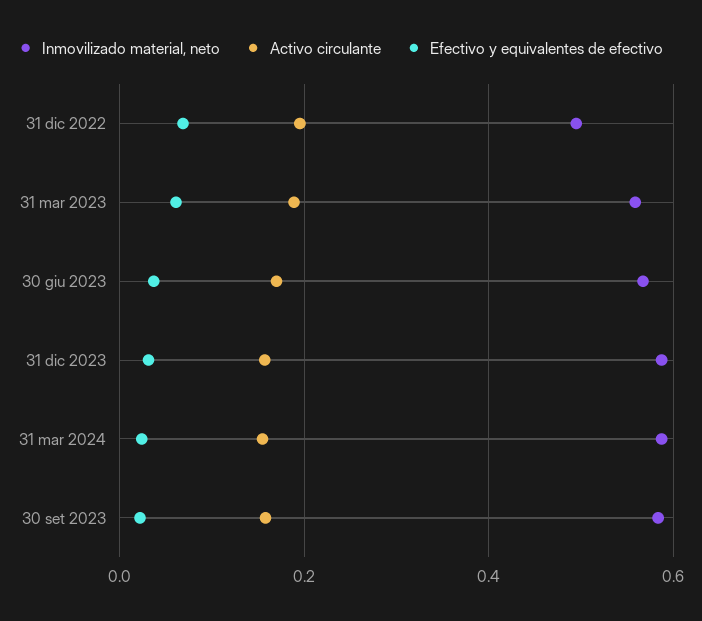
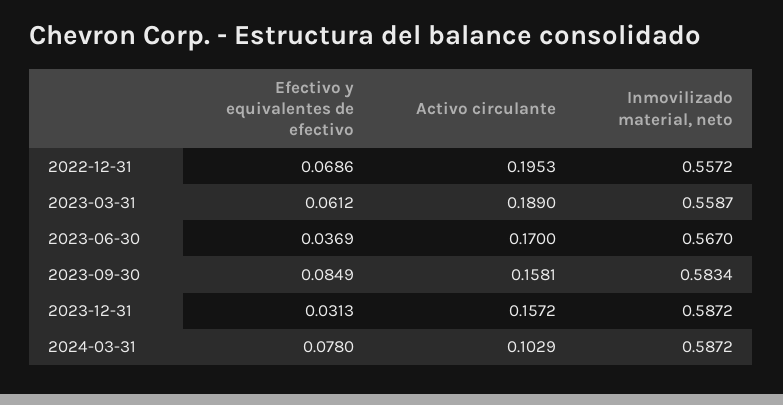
  {
    "Inmovilizado material, neto": {
-     "31 dic 2022": 0.5,
+     "31 dic 2022": 0.5572,
      "31 mar 2023": 0.5587,
      "30 giu 2023": 0.567,
      "31 dic 2023": 0.5872,
      "31 mar 2024": 0.5872,
      "30 set 2023": 0.5834
    },
    "Activo circulante": {
      "31 dic 2022": 0.1953,
      "31 mar 2023": 0.189,
      "30 giu 2023": 0.17,
      "31 dic 2023": 0.1572,
-     "31 mar 2024": 0.16,
+     "31 mar 2024": 0.1029,
      "30 set 2023": 0.1581
    },
    "Efectivo y equivalentes de efectivo": {
      "31 dic 2022": 0.0686,
      "31 mar 2023": 0.0612,
      "30 giu 2023": 0.0369,
      "31 dic 2023": 0.0313,
-     "31 mar 2024": 0.02,
+     "31 mar 2024": 0.078,
-     "30 set 2023": 0.02
+     "30 set 2023": 0.0849
    }
  }

